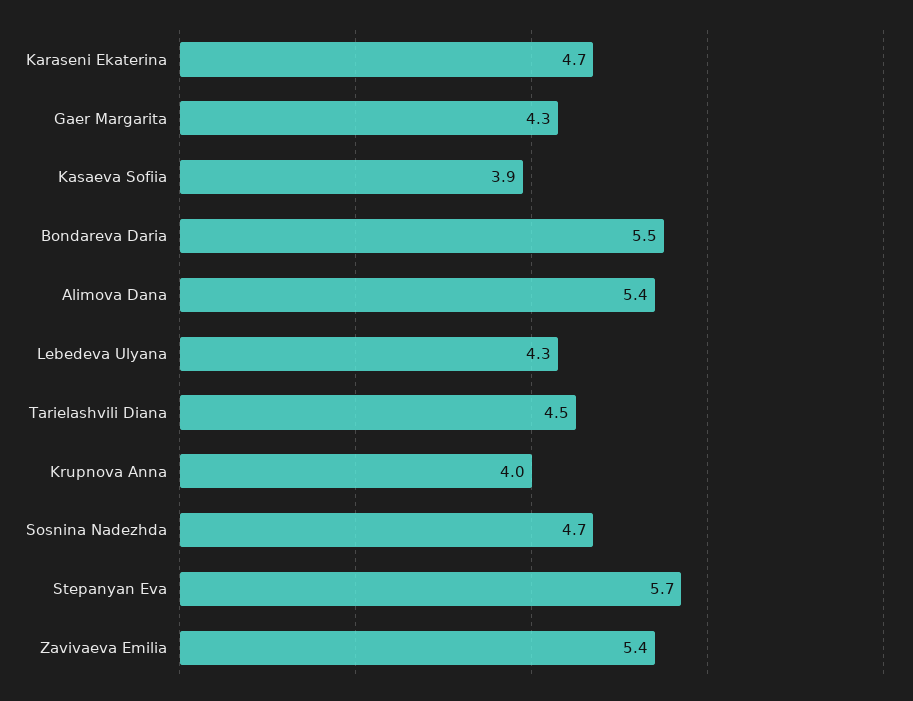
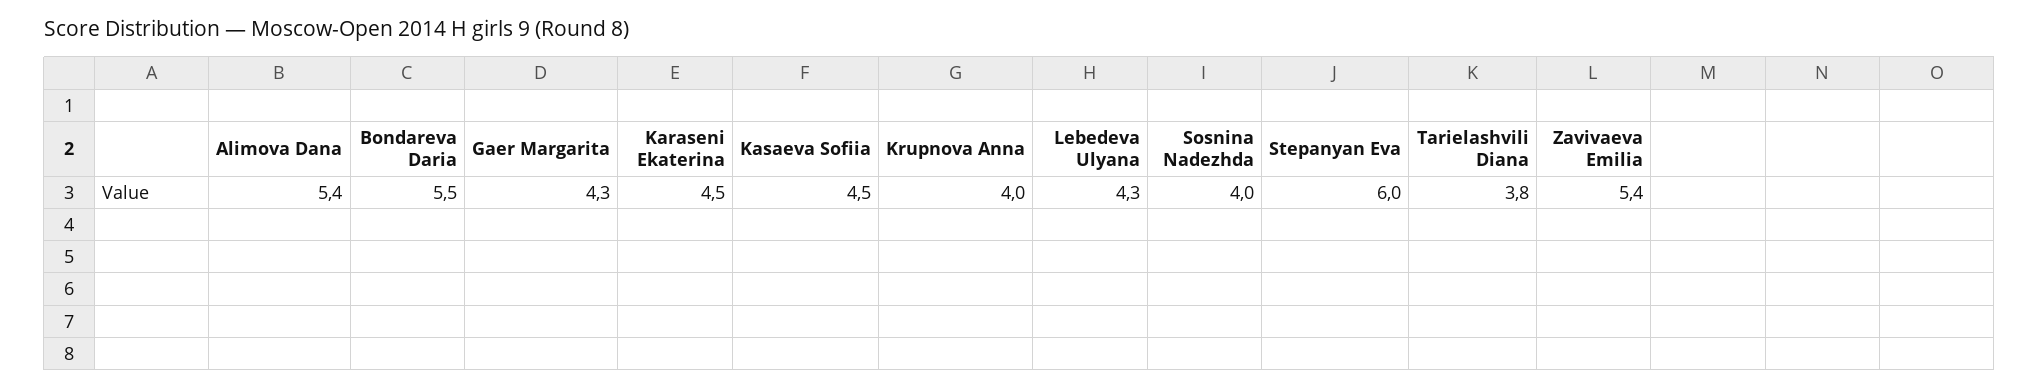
  {
-   "Karaseni Ekaterina": 4.7,
+   "Karaseni Ekaterina": 4.5,
    "Gaer Margarita": 4.3,
-   "Kasaeva Sofiia": 3.9,
+   "Kasaeva Sofiia": 4.5,
    "Bondareva Daria": 5.5,
    "Alimova Dana": 5.4,
    "Lebedeva Ulyana": 4.3,
-   "Tarielashvili Diana": 4.5,
+   "Tarielashvili Diana": 3.8,
    "Krupnova Anna": 4,
-   "Sosnina Nadezhda": 4.7,
+   "Sosnina Nadezhda": 4,
-   "Stepanyan Eva": 5.7,
+   "Stepanyan Eva": 6,
    "Zavivaeva Emilia": 5.4
  }

